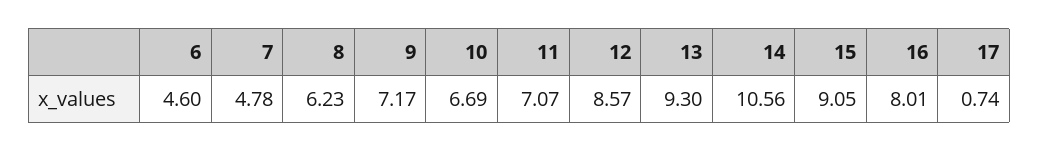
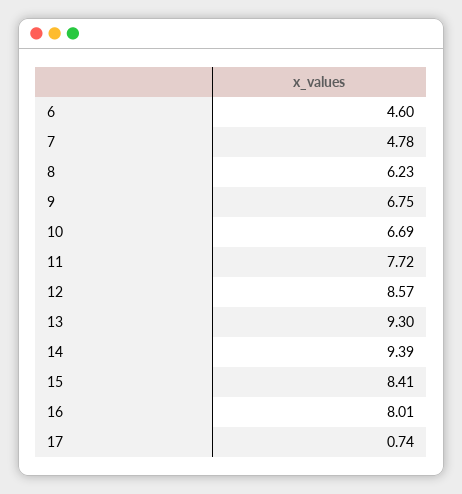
  {
    "6": 4.6,
    "7": 4.78,
    "8": 6.23,
-   "9": 7.17,
+   "9": 6.75,
    "10": 6.69,
-   "11": 7.07,
+   "11": 7.72,
    "12": 8.57,
    "13": 9.3,
-   "14": 10.56,
+   "14": 9.39,
-   "15": 9.05,
+   "15": 8.41,
    "16": 8.01,
    "17": 0.74
  }

